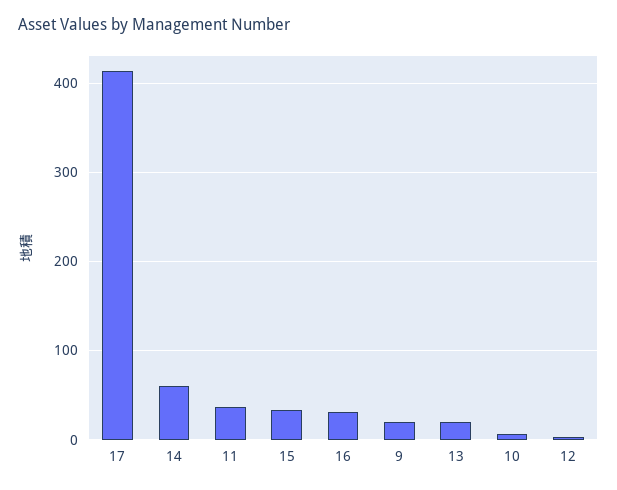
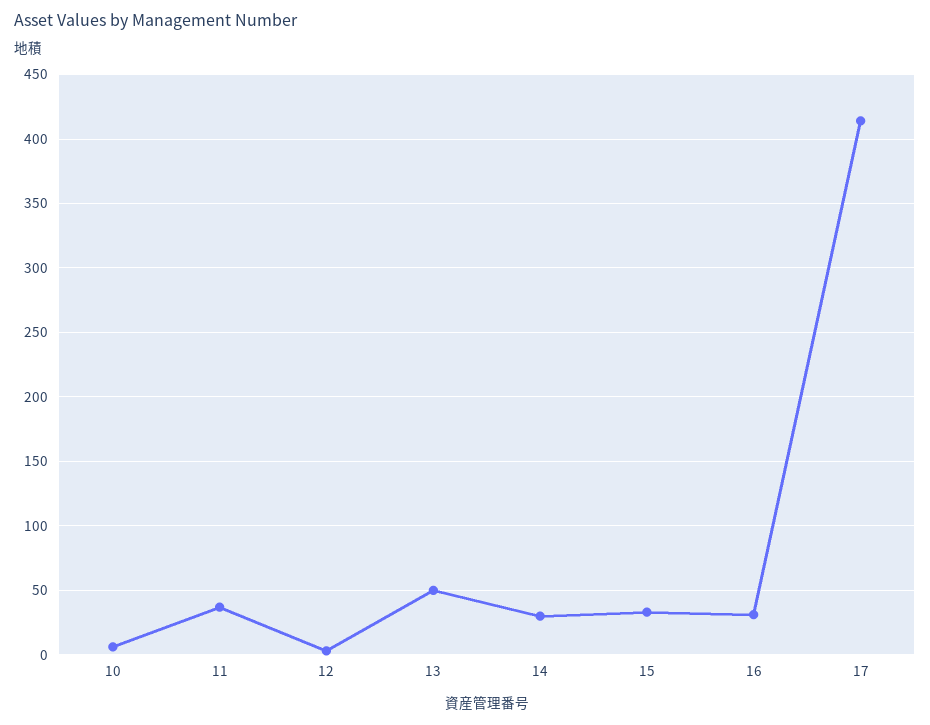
  {
    "17": 415,
-   "14": 60,
+   "14": 30,
    "11": 35,
    "15": 35,
    "16": 30,
-   "9": 20,
-   "13": 20,
+   "13": 50,
    "10": 5,
    "12": 5
  }

